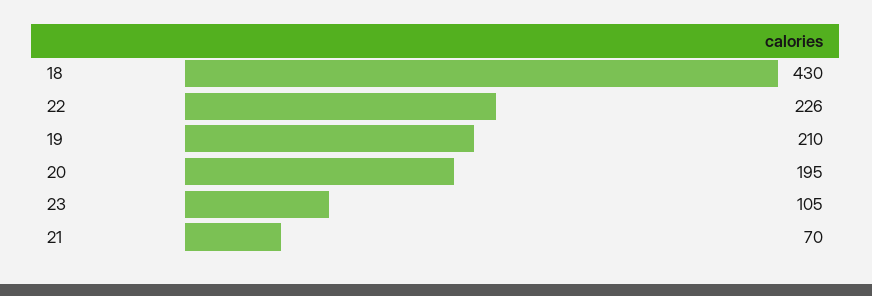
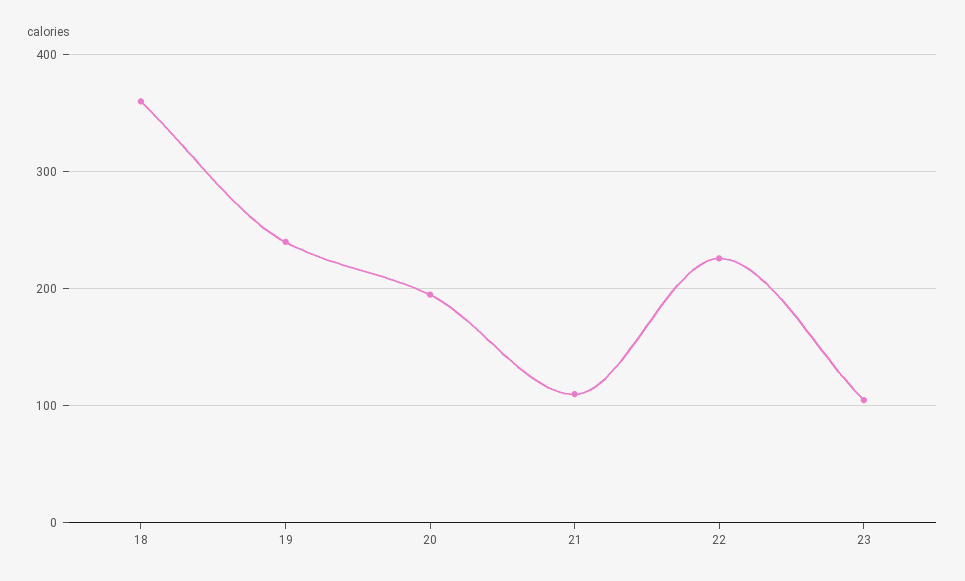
  {
-   "18": 430,
+   "18": 360,
    "22": 226,
-   "19": 210,
+   "19": 240,
    "20": 195,
    "23": 105,
-   "21": 70
+   "21": 110
  }

